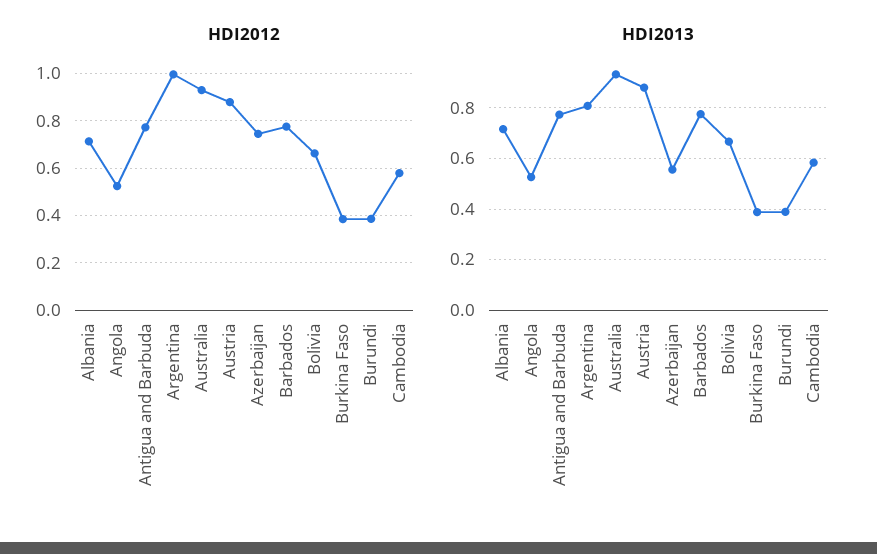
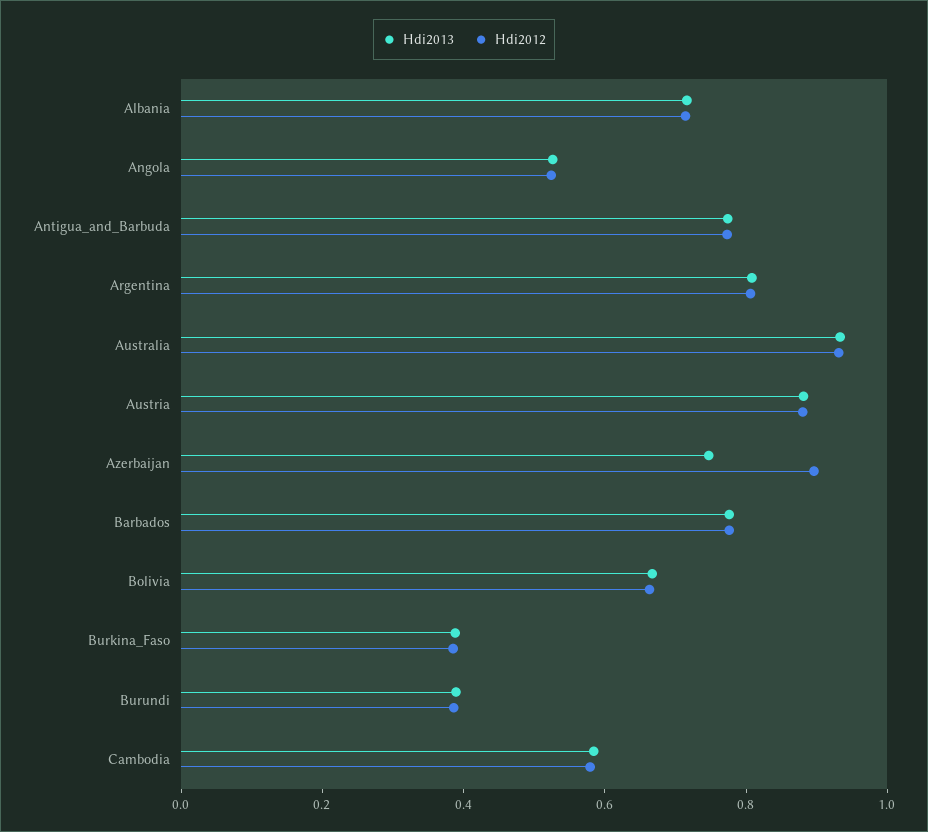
  {
    "HDI2012": {
      "Albania": 0.7,
      "Angola": 0.5,
      "Antigua and Barbuda": 0.75,
-     "Argentina": 1,
+     "Argentina": 0.8,
      "Australia": 0.95,
      "Austria": 0.9,
-     "Azerbaijan": 0.75,
+     "Azerbaijan": 0.9,
      "Barbados": 0.8,
      "Bolivia": 0.65,
      "Burkina Faso": 0.4,
      "Burundi": 0.4,
      "Cambodia": 0.6
    },
    "HDI2013": {
      "Albania": 0.725,
      "Angola": 0.525,
      "Antigua and Barbuda": 0.775,
      "Argentina": 0.8,
      "Australia": 0.925,
      "Austria": 0.875,
-     "Azerbaijan": 0.55,
+     "Azerbaijan": 0.75,
      "Barbados": 0.775,
      "Bolivia": 0.675,
      "Burkina Faso": 0.4,
      "Burundi": 0.4,
      "Cambodia": 0.575
    }
  }

